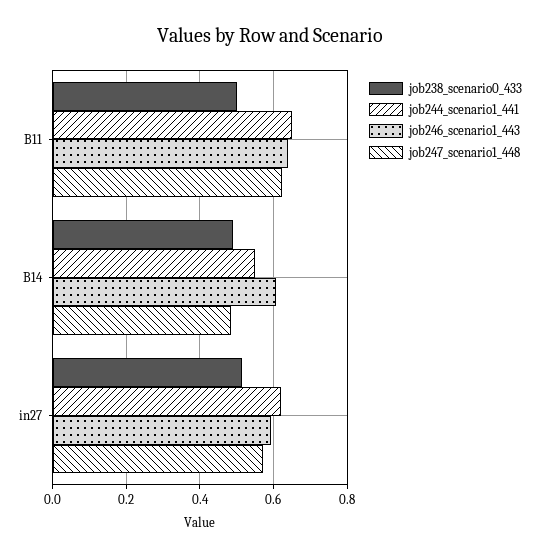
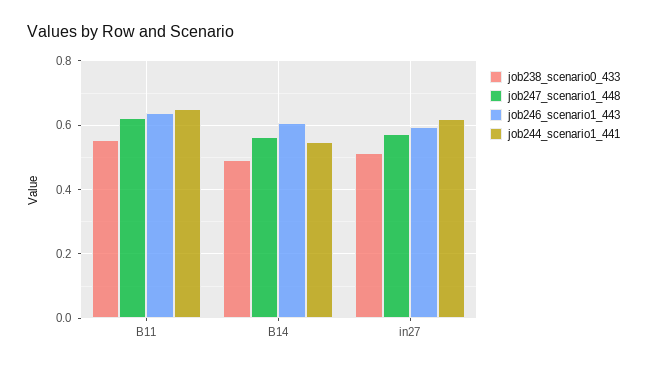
  {
    "job238_scenario0_433": {
-     "B11": 0.5,
+     "B11": 0.56,
      "B14": 0.5,
      "in27": 0.52
    },
    "job244_scenario1_441": {
      "B11": 0.66,
      "B14": 0.54,
      "in27": 0.62
    },
    "job246_scenario1_443": {
      "B11": 0.64,
      "B14": 0.6,
      "in27": 0.6
    },
    "job247_scenario1_448": {
      "B11": 0.62,
-     "B14": 0.48,
+     "B14": 0.56,
      "in27": 0.58
    }
  }

